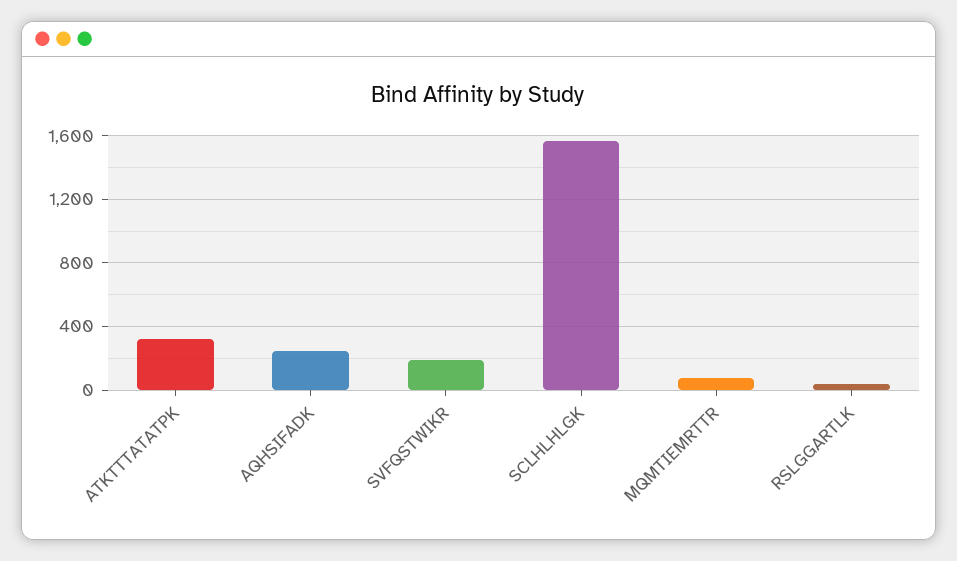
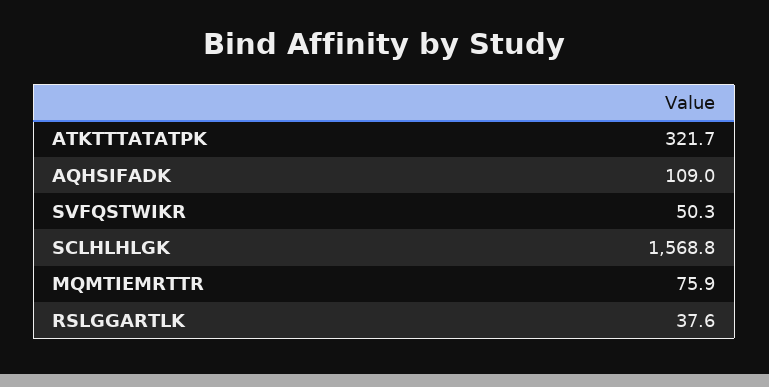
  {
    "ATKTTTATATPK": 321.7,
-   "AQHSIFADK": 250,
+   "AQHSIFADK": 109,
-   "SVFQSTWIKR": 200,
+   "SVFQSTWIKR": 50.3,
    "SCLHLHLGK": 1568.8,
    "MQMTIEMRTTR": 75.9,
    "RSLGGARTLK": 37.6
  }

